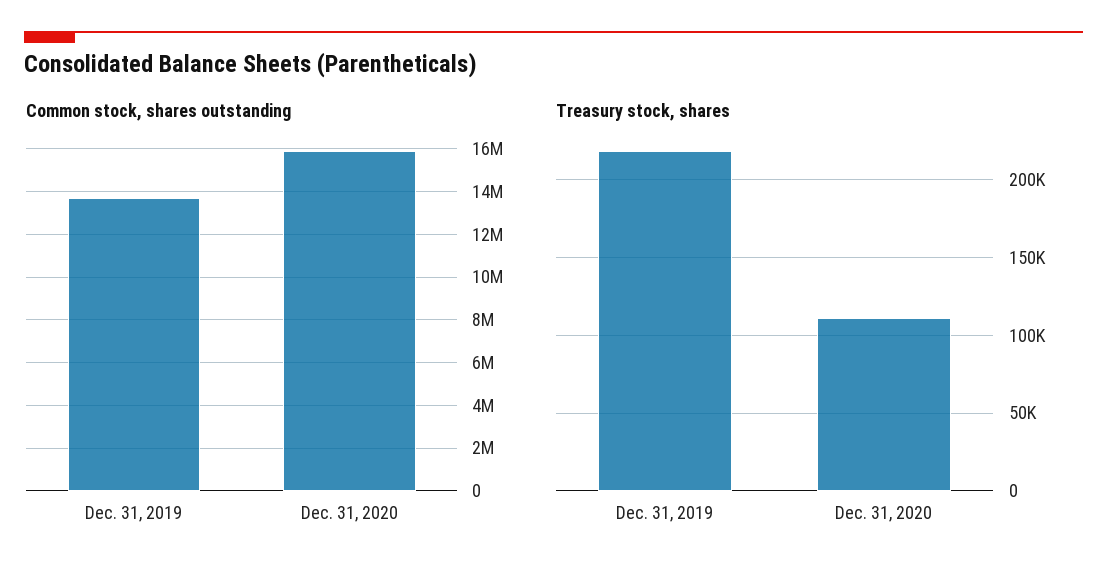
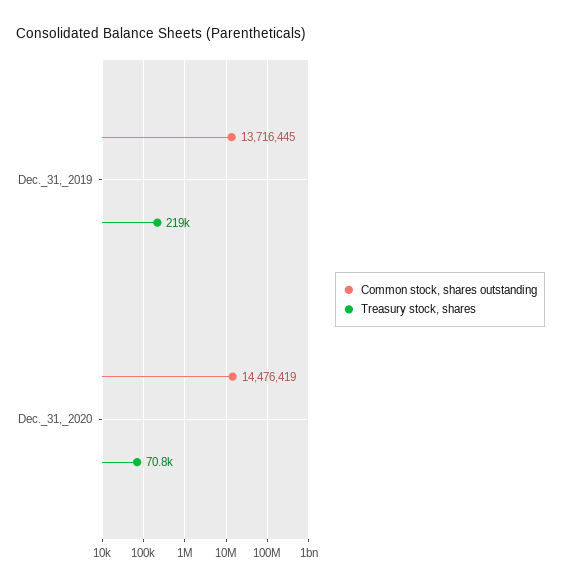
  {
    "Common stock, shares outstanding": {
      "Dec. 31, 2019": 13716445,
-     "Dec. 31, 2020": 16000000
+     "Dec. 31, 2020": 14476419
    },
    "Treasury stock, shares": {
      "Dec. 31, 2019": 219000,
-     "Dec. 31, 2020": 110000
+     "Dec. 31, 2020": 70800
    }
  }

